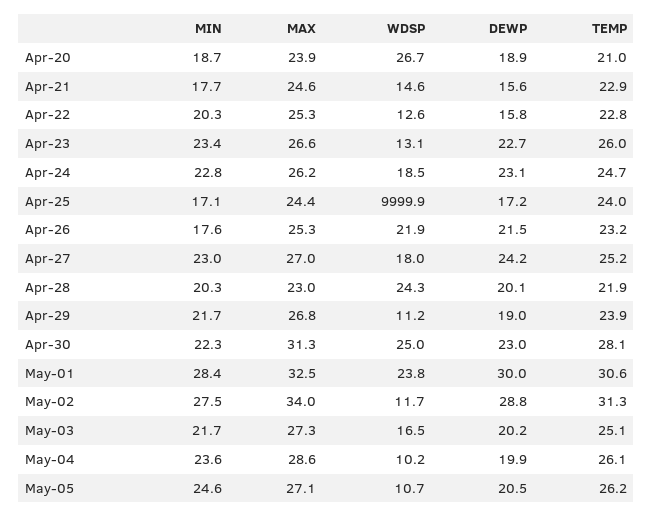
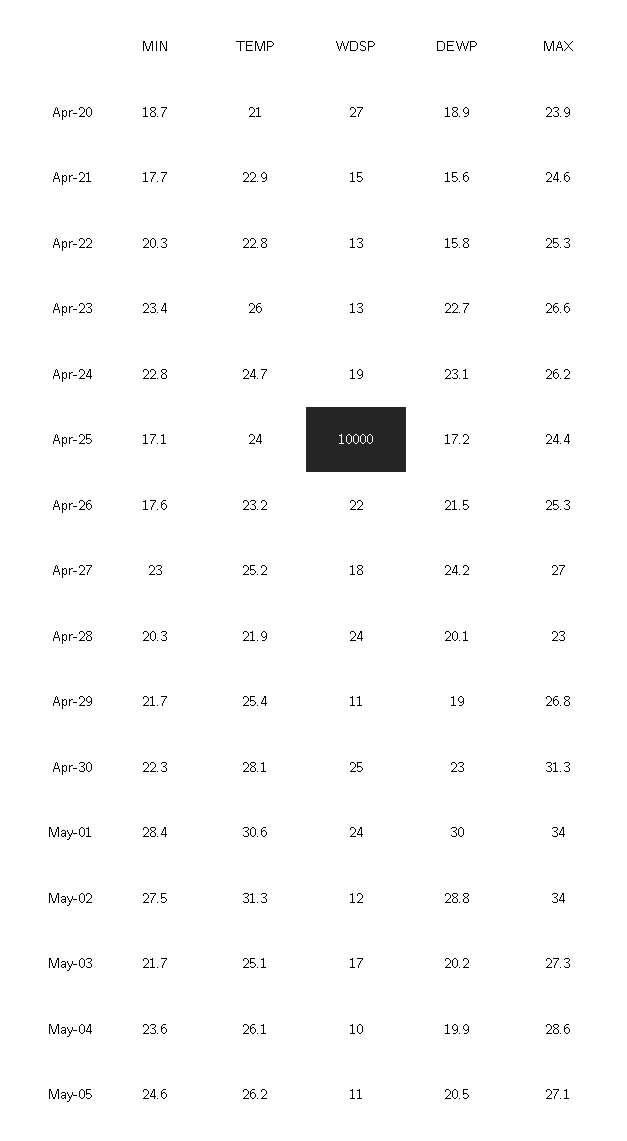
  {
    "MIN": {
      "Apr-20": 18.7,
      "Apr-21": 17.7,
      "Apr-22": 20.3,
      "Apr-23": 23.4,
      "Apr-24": 22.8,
      "Apr-25": 17.1,
      "Apr-26": 17.6,
      "Apr-27": 23,
      "Apr-28": 20.3,
      "Apr-29": 21.7,
      "Apr-30": 22.3,
      "May-01": 28.4,
      "May-02": 27.5,
      "May-03": 21.7,
      "May-04": 23.6,
      "May-05": 24.6
    },
    "MAX": {
      "Apr-20": 23.9,
      "Apr-21": 24.6,
      "Apr-22": 25.3,
      "Apr-23": 26.6,
      "Apr-24": 26.2,
      "Apr-25": 24.4,
      "Apr-26": 25.3,
      "Apr-27": 27,
      "Apr-28": 23,
      "Apr-29": 26.8,
      "Apr-30": 31.3,
-     "May-01": 32.5,
+     "May-01": 34,
      "May-02": 34,
      "May-03": 27.3,
      "May-04": 28.6,
      "May-05": 27.1
    },
    "WDSP": {
      "Apr-20": 26.7,
      "Apr-21": 14.6,
      "Apr-22": 12.6,
      "Apr-23": 13.1,
      "Apr-24": 18.5,
      "Apr-25": 9999.9,
      "Apr-26": 21.9,
      "Apr-27": 18,
      "Apr-28": 24.3,
      "Apr-29": 11.2,
      "Apr-30": 25,
      "May-01": 23.8,
      "May-02": 11.7,
      "May-03": 16.5,
      "May-04": 10.2,
      "May-05": 10.7
    },
    "DEWP": {
      "Apr-20": 18.9,
      "Apr-21": 15.6,
      "Apr-22": 15.8,
      "Apr-23": 22.7,
      "Apr-24": 23.1,
      "Apr-25": 17.2,
      "Apr-26": 21.5,
      "Apr-27": 24.2,
      "Apr-28": 20.1,
      "Apr-29": 19,
      "Apr-30": 23,
      "May-01": 30,
      "May-02": 28.8,
      "May-03": 20.2,
      "May-04": 19.9,
      "May-05": 20.5
    },
    "TEMP": {
      "Apr-20": 21,
      "Apr-21": 22.9,
      "Apr-22": 22.8,
      "Apr-23": 26,
      "Apr-24": 24.7,
      "Apr-25": 24,
      "Apr-26": 23.2,
      "Apr-27": 25.2,
      "Apr-28": 21.9,
-     "Apr-29": 23.9,
+     "Apr-29": 25.4,
      "Apr-30": 28.1,
      "May-01": 30.6,
      "May-02": 31.3,
      "May-03": 25.1,
      "May-04": 26.1,
      "May-05": 26.2
    }
  }

